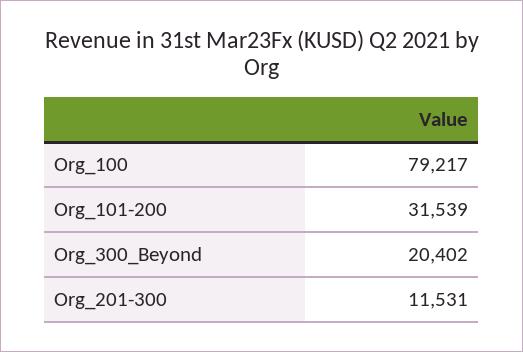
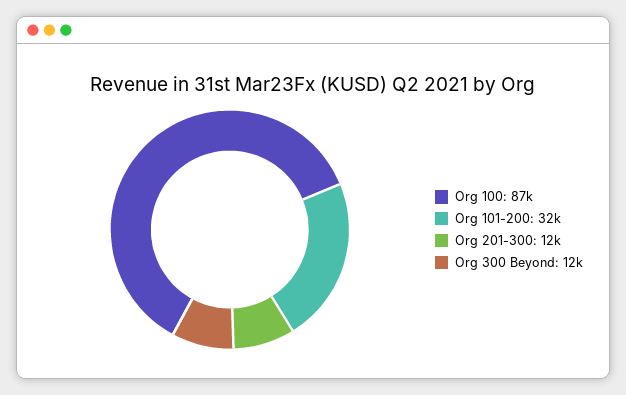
  {
-   "Org_100": 79217,
+   "Org_100": 87000,
    "Org_101-200": 31539,
-   "Org_300_Beyond": 20402,
+   "Org_300_Beyond": 12000,
    "Org_201-300": 11531
  }

